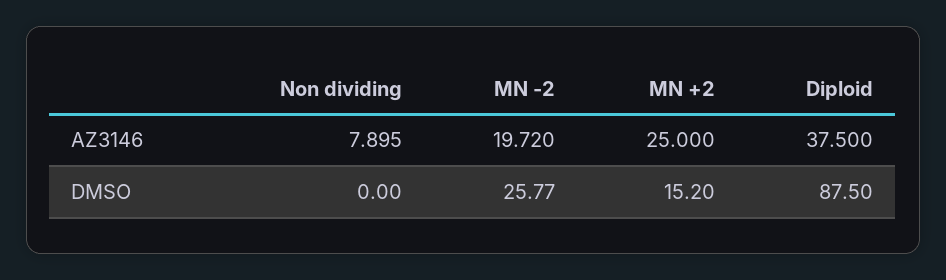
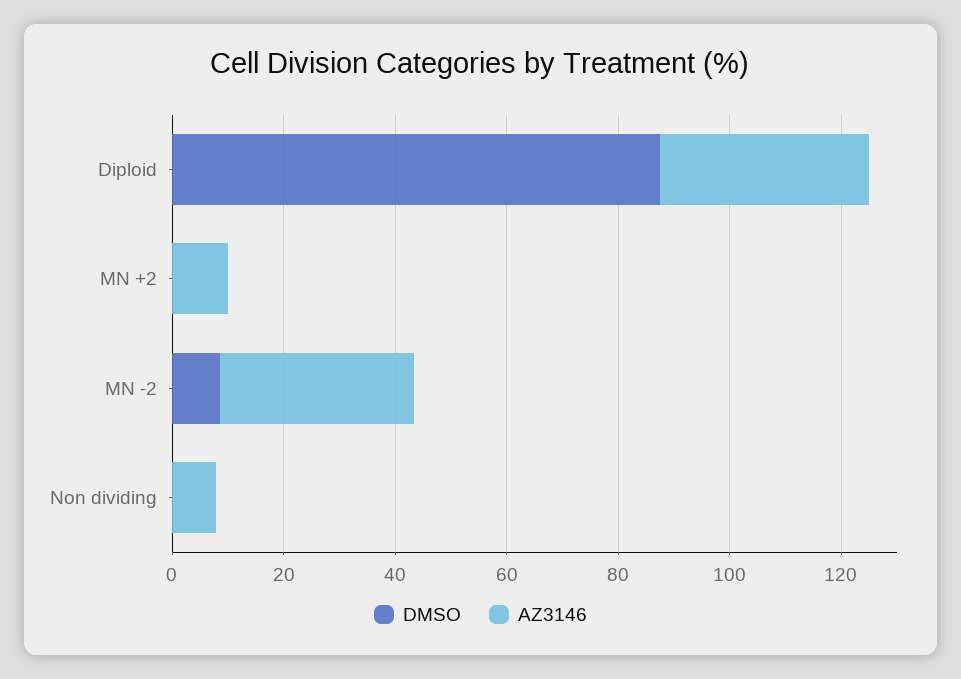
  {
    "AZ3146": {
      "Non dividing": 7.895,
-     "MN -2": 19.72,
+     "MN -2": 35,
-     "MN +2": 25,
+     "MN +2": 10,
      "Diploid": 37.5
    },
    "DMSO": {
      "Non dividing": 0,
-     "MN -2": 25.77,
+     "MN -2": 10,
-     "MN +2": 15.2,
+     "MN +2": 0,
      "Diploid": 87.5
    }
  }

